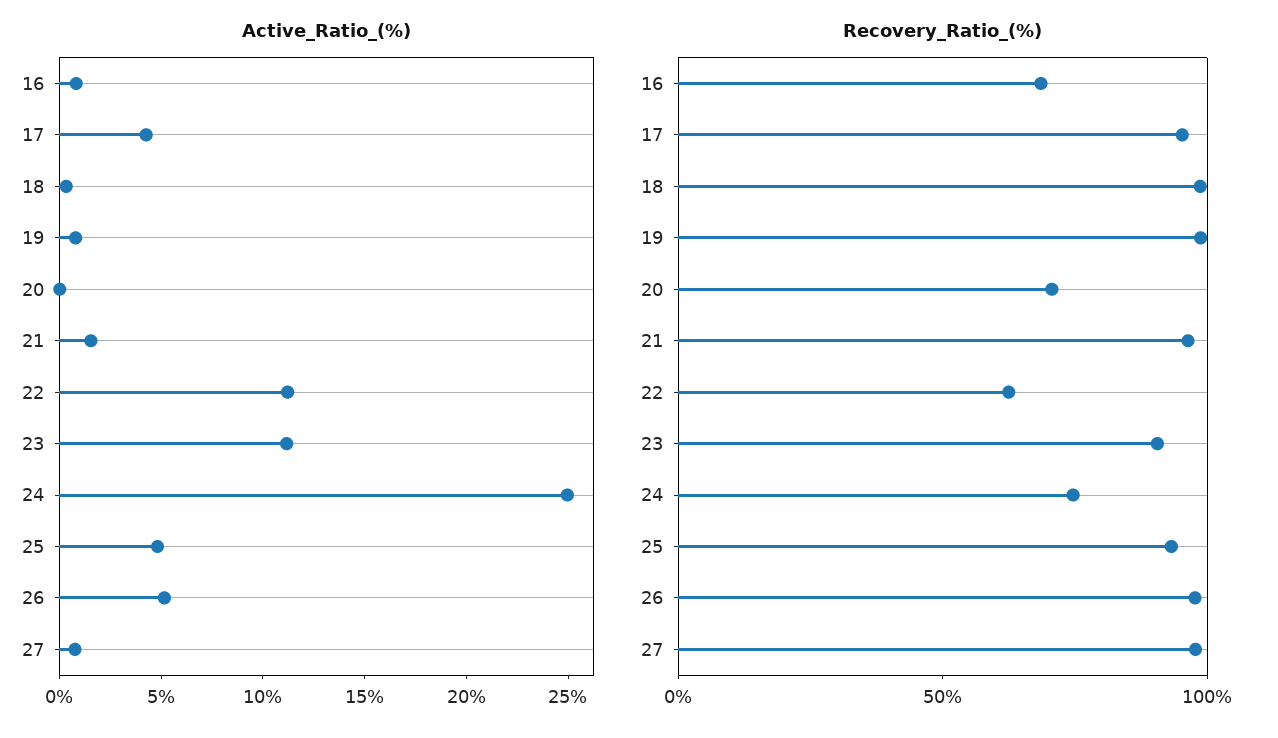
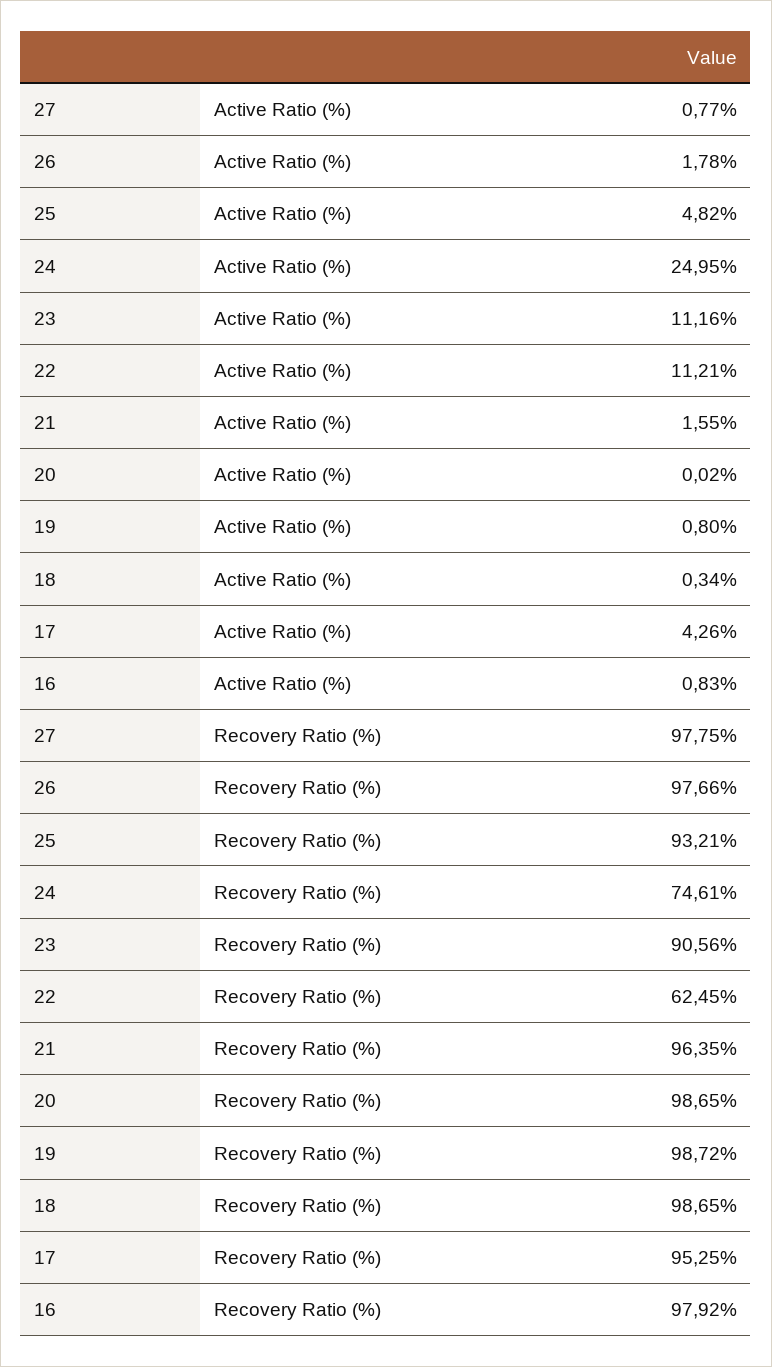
  {
    "Active_Ratio_(%)": {
      "16": 0.83,
      "17": 4.26,
      "18": 0.34,
      "19": 0.8,
      "20": 0.02,
      "21": 1.55,
      "22": 11.21,
      "23": 11.16,
      "24": 24.95,
      "25": 4.82,
-     "26": 5,
+     "26": 1.78,
      "27": 0.77
    },
    "Recovery_Ratio_(%)": {
-     "16": 70,
+     "16": 97.92,
      "17": 95.25,
      "18": 98.65,
      "19": 98.72,
-     "20": 70,
+     "20": 98.65,
      "21": 96.35,
      "22": 62.45,
      "23": 90.56,
      "24": 74.61,
      "25": 93.21,
      "26": 97.66,
      "27": 97.75
    }
  }

